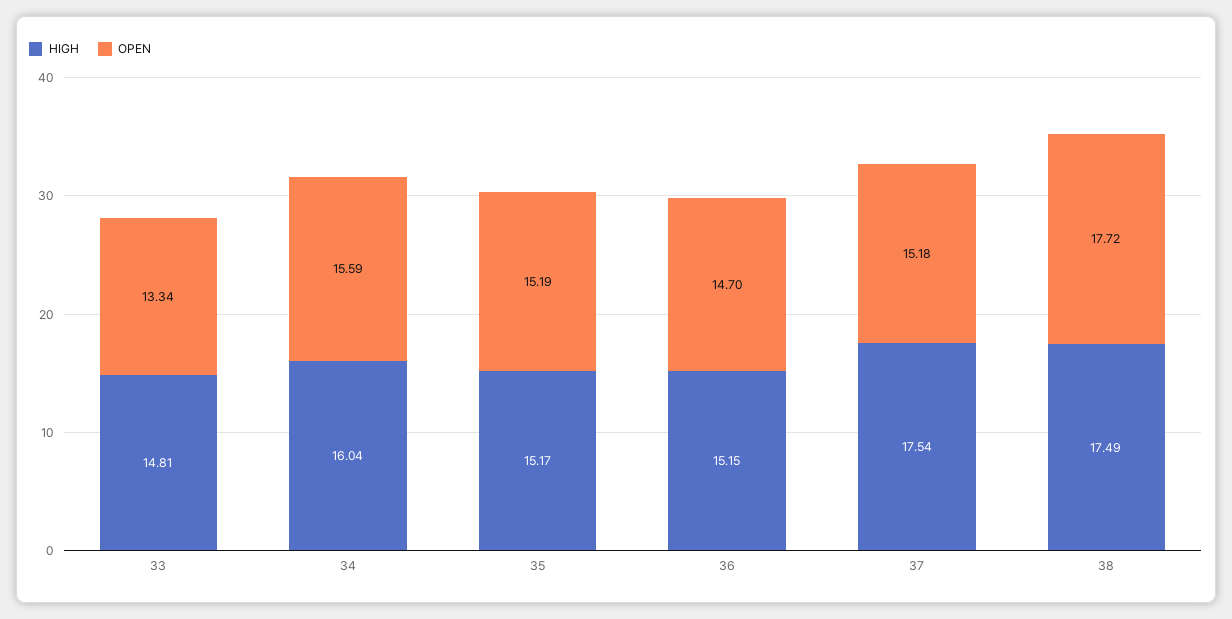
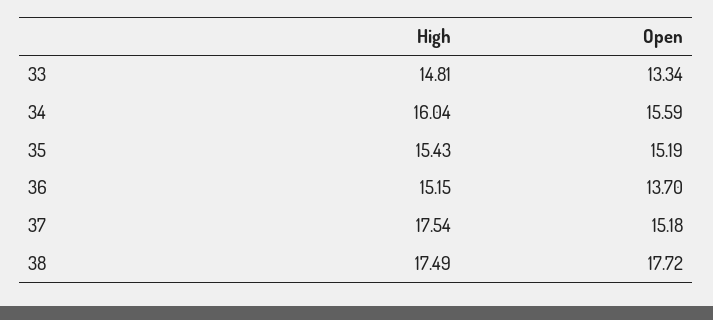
  {
    "HIGH": {
      "33": 14.81,
      "34": 16.04,
-     "35": 15.17,
+     "35": 15.43,
      "36": 15.15,
      "37": 17.54,
      "38": 17.49
    },
    "OPEN": {
      "33": 13.34,
      "34": 15.59,
      "35": 15.19,
-     "36": 14.7,
+     "36": 13.7,
      "37": 15.18,
      "38": 17.72
    }
  }

